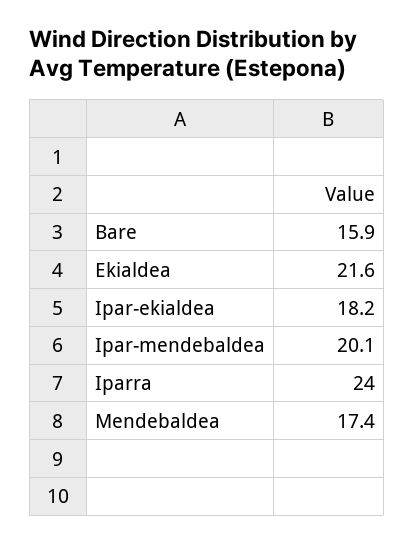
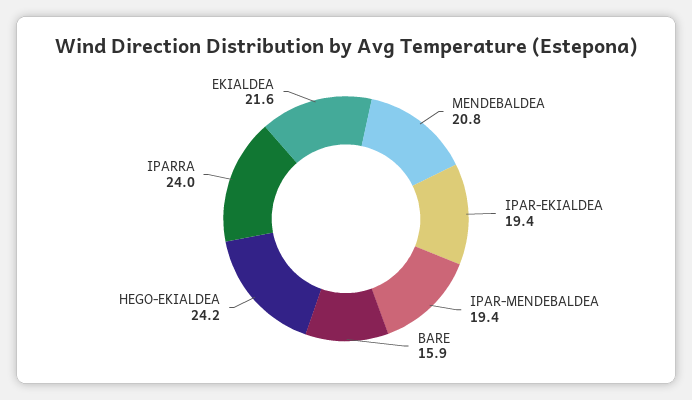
  {
    "Bare": 15.9,
    "Ekialdea": 21.6,
-   "Ipar-ekialdea": 18.2,
+   "Ipar-ekialdea": 19.4,
-   "Ipar-mendebaldea": 20.1,
+   "Ipar-mendebaldea": 19.4,
    "Iparra": 24,
-   "Mendebaldea": 17.4
+   "Mendebaldea": 20.8,
+   "HEGO-EKIALDEA": 24.2
  }

